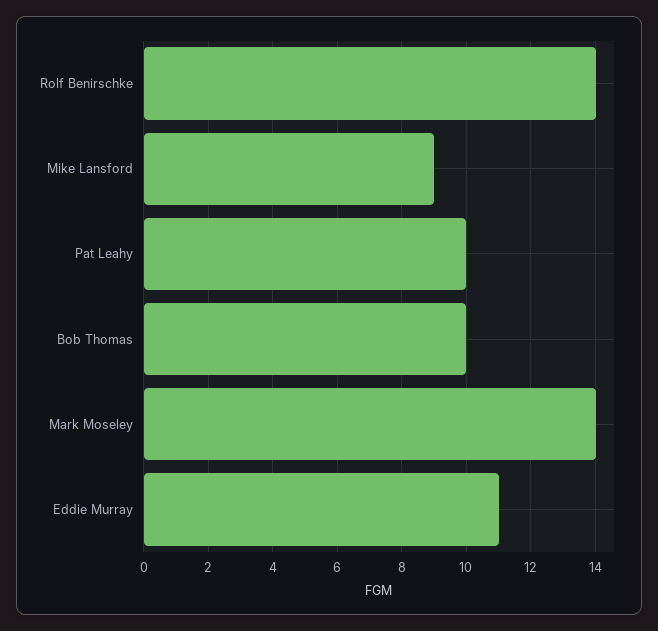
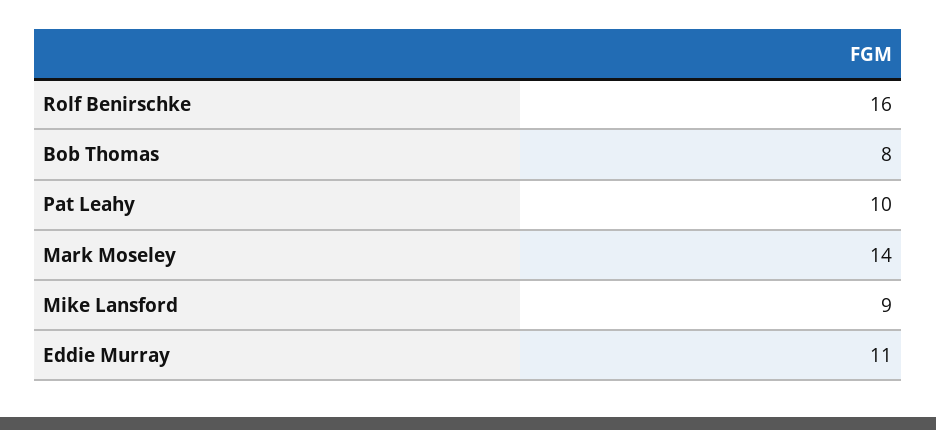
  {
-   "Rolf Benirschke": 14,
+   "Rolf Benirschke": 16,
    "Mike Lansford": 9,
    "Pat Leahy": 10,
-   "Bob Thomas": 10,
+   "Bob Thomas": 8,
    "Mark Moseley": 14,
    "Eddie Murray": 11
  }

